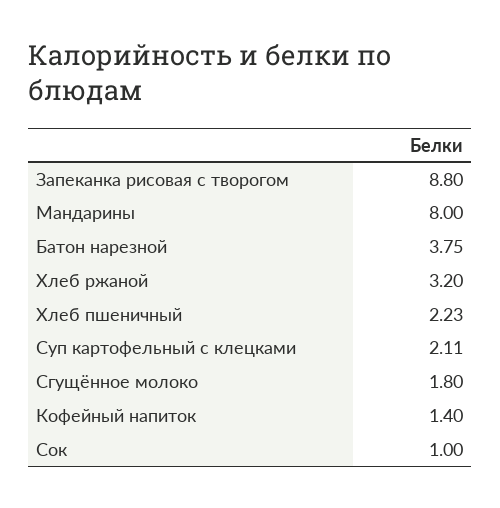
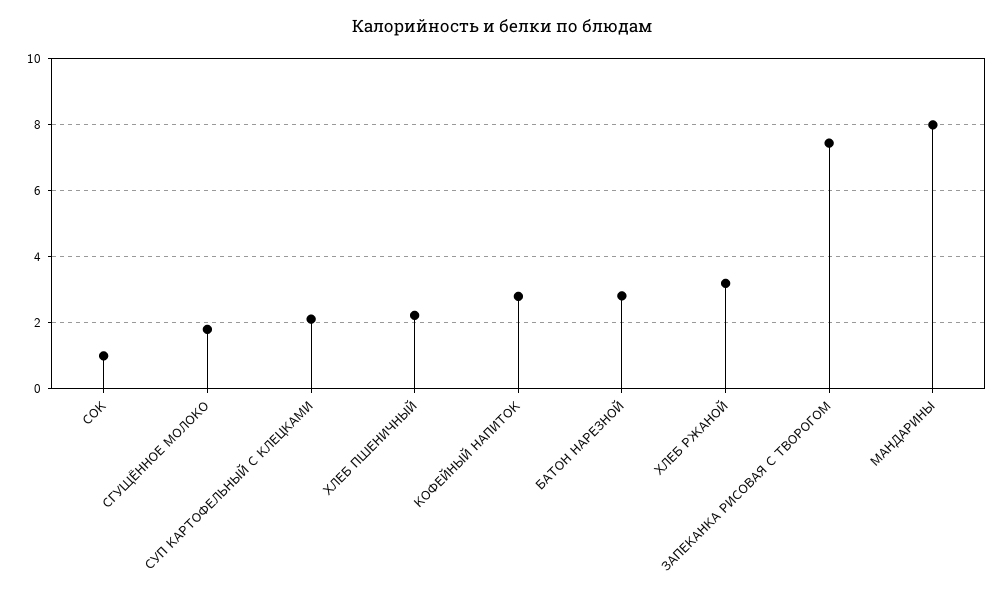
  {
-   "Запеканка рисовая с творогом": 8.8,
+   "Запеканка рисовая с творогом": 7.4,
    "Мандарины": 8,
-   "Батон нарезной": 3.75,
+   "Батон нарезной": 2.8,
    "Хлеб ржаной": 3.2,
    "Хлеб пшеничный": 2.23,
    "Суп картофельный с клецками": 2.11,
    "Сгущённое молоко": 1.8,
-   "Кофейный напиток": 1.4,
+   "Кофейный напиток": 2.8,
    "Сок": 1
  }

